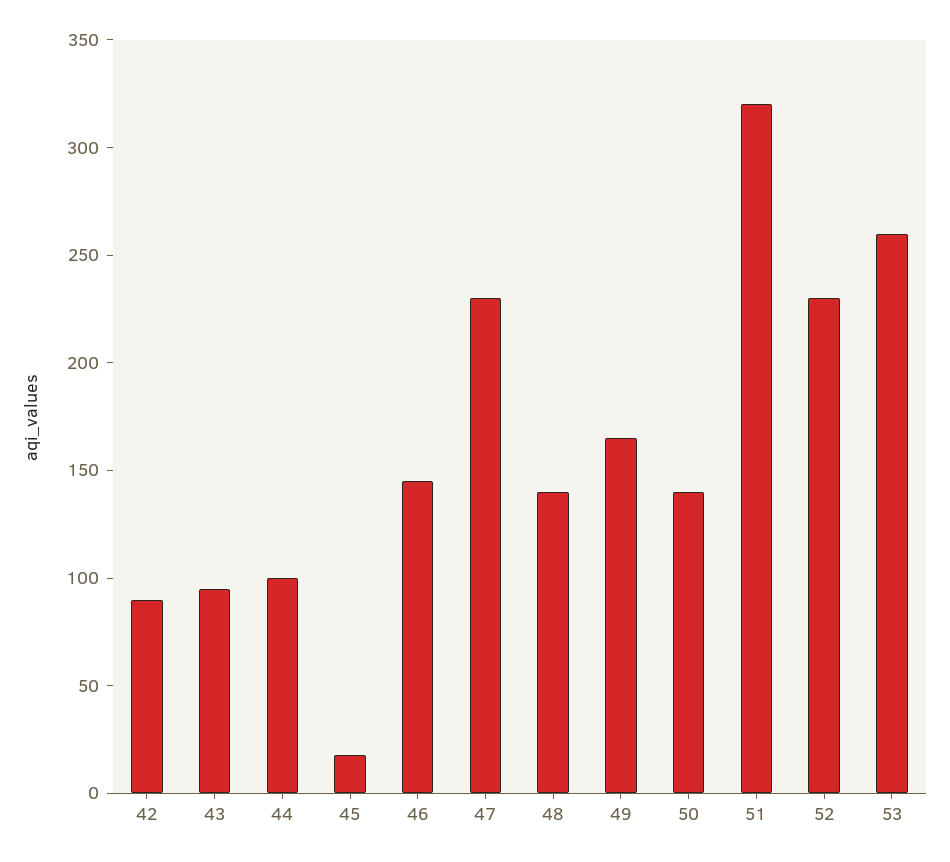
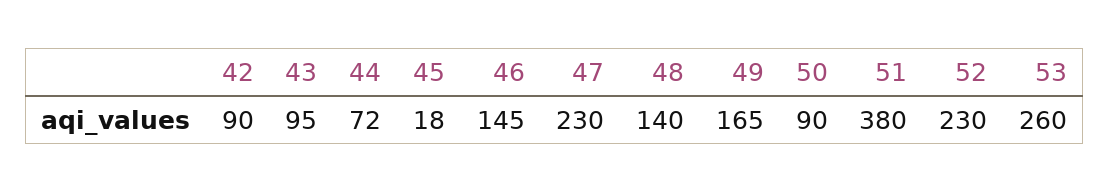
  {
    "42": 90,
    "43": 95,
-   "44": 100,
+   "44": 72,
    "45": 18,
    "46": 145,
    "47": 230,
    "48": 140,
    "49": 165,
-   "50": 140,
+   "50": 90,
-   "51": 320,
+   "51": 380,
    "52": 230,
    "53": 260
  }

